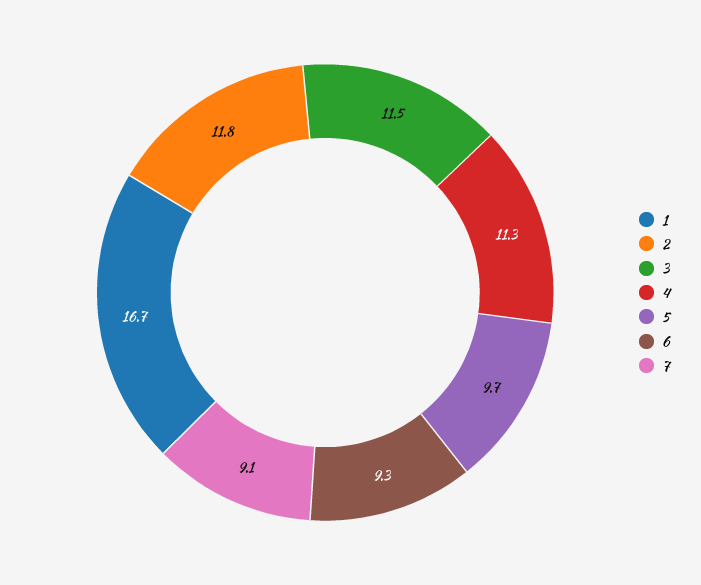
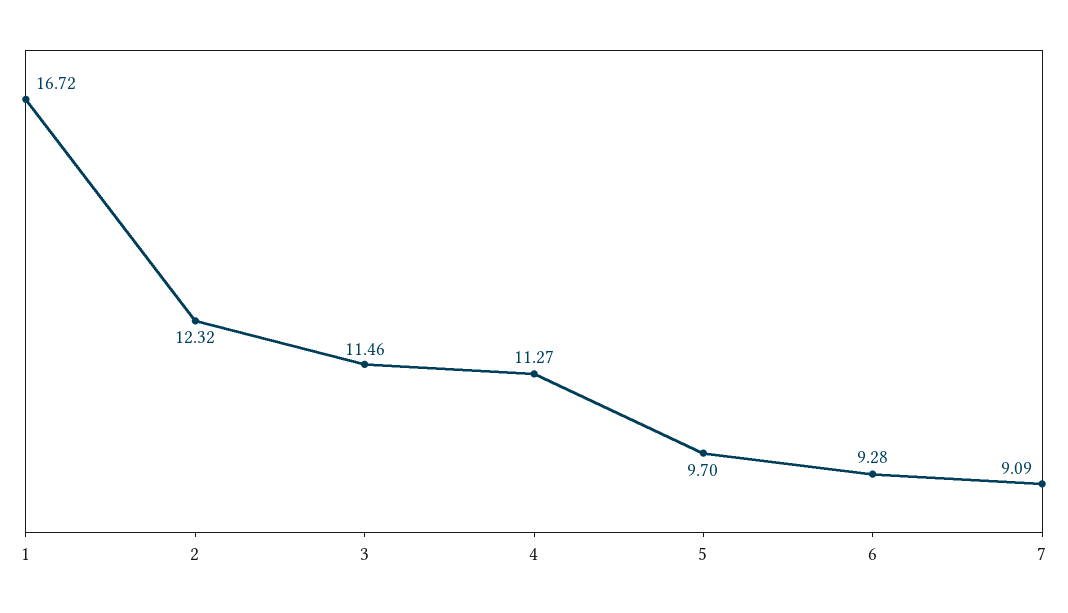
  {
    "1": 16.72,
-   "2": 11.8,
+   "2": 12.32,
    "3": 11.46,
    "4": 11.27,
    "5": 9.7,
    "6": 9.28,
    "7": 9.09
  }

